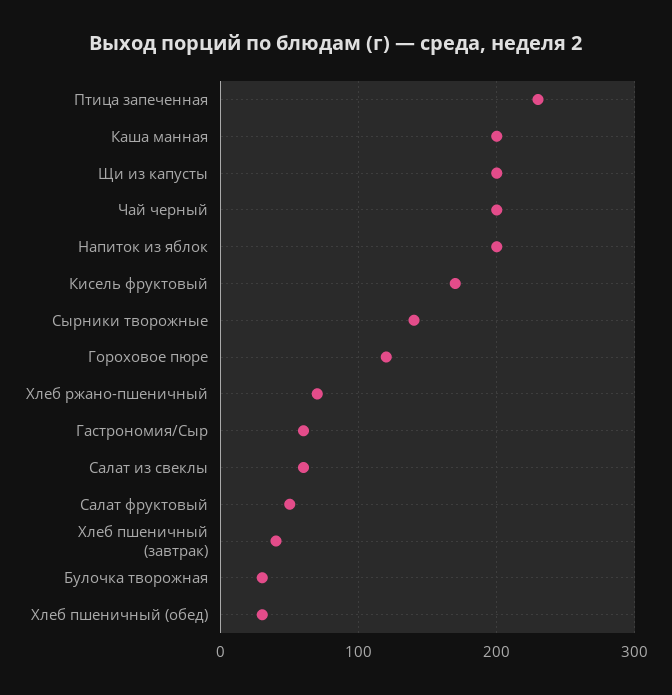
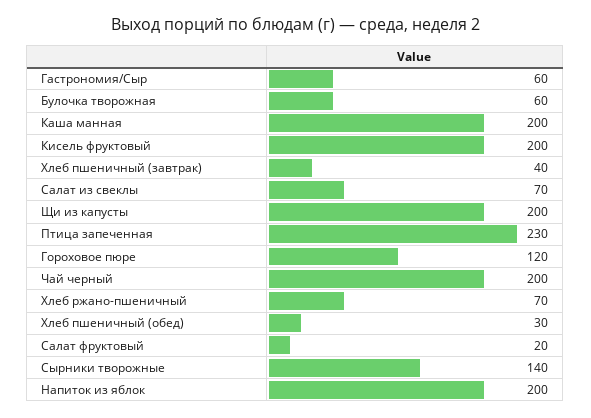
  {
    "Птица запеченная": 230,
    "Каша манная": 200,
    "Щи из капусты": 200,
    "Чай черный": 200,
    "Напиток из яблок": 200,
-   "Кисель фруктовый": 170,
+   "Кисель фруктовый": 200,
    "Сырники творожные": 140,
    "Гороховое пюре": 120,
    "Хлеб ржано-пшеничный": 70,
    "Гастрономия/Сыр": 60,
-   "Салат из свеклы": 60,
+   "Салат из свеклы": 70,
-   "Салат фруктовый": 50,
+   "Салат фруктовый": 20,
    "Хлеб пшеничный (завтрак)": 40,
-   "Булочка творожная": 30,
+   "Булочка творожная": 60,
    "Хлеб пшеничный (обед)": 30
  }

